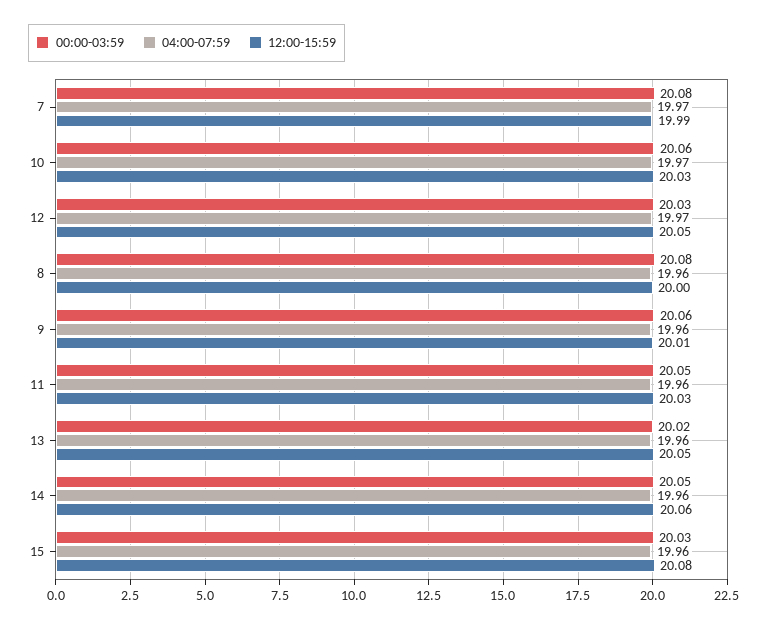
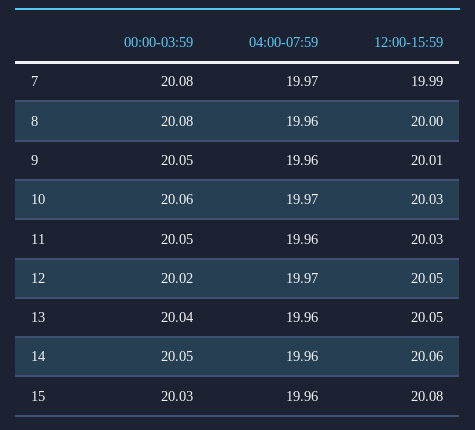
  {
    "00:00-03:59": {
      "7": 20.08,
      "10": 20.06,
-     "12": 20.03,
+     "12": 20.02,
      "8": 20.08,
-     "9": 20.06,
+     "9": 20.05,
      "11": 20.05,
-     "13": 20.02,
+     "13": 20.04,
      "14": 20.05,
      "15": 20.03
    },
    "04:00-07:59": {
      "7": 19.97,
      "10": 19.97,
      "12": 19.97,
      "8": 19.96,
      "9": 19.96,
      "11": 19.96,
      "13": 19.96,
      "14": 19.96,
      "15": 19.96
    },
    "12:00-15:59": {
      "7": 19.99,
      "10": 20.03,
      "12": 20.05,
      "8": 20,
      "9": 20.01,
      "11": 20.03,
      "13": 20.05,
      "14": 20.06,
      "15": 20.08
    }
  }

